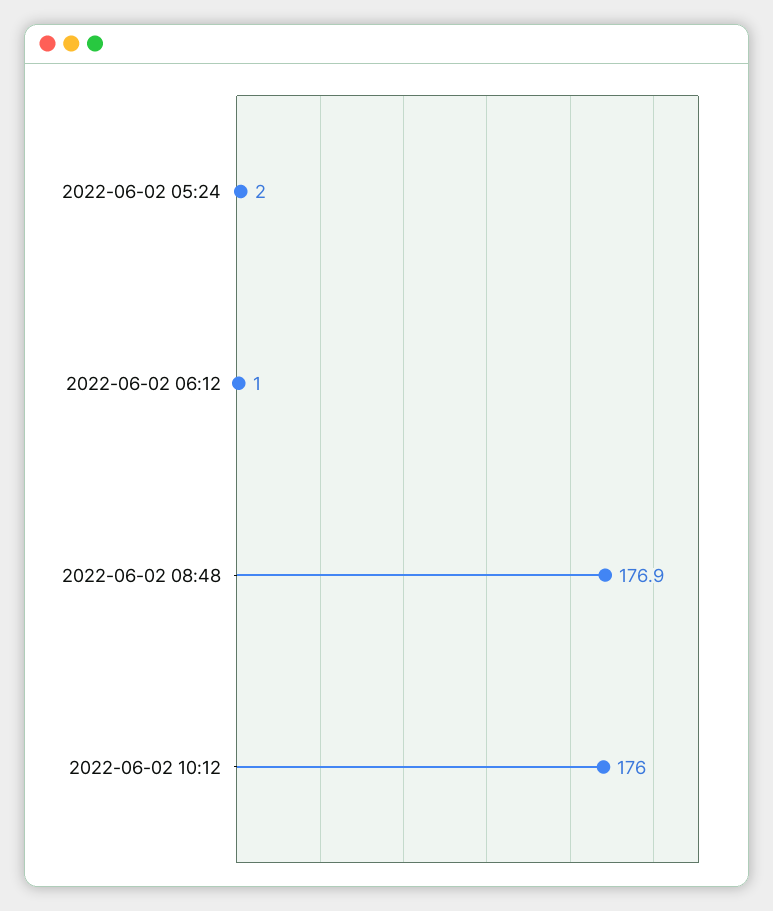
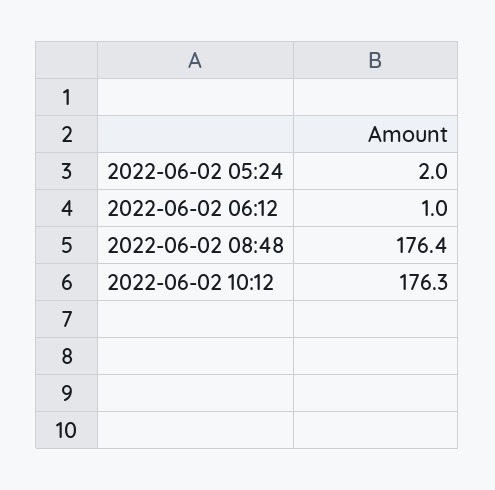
  {
    "2022-06-02 05:24": 2,
    "2022-06-02 06:12": 1,
-   "2022-06-02 08:48": 176.9,
+   "2022-06-02 08:48": 176.4,
-   "2022-06-02 10:12": 176
+   "2022-06-02 10:12": 176.3
  }

